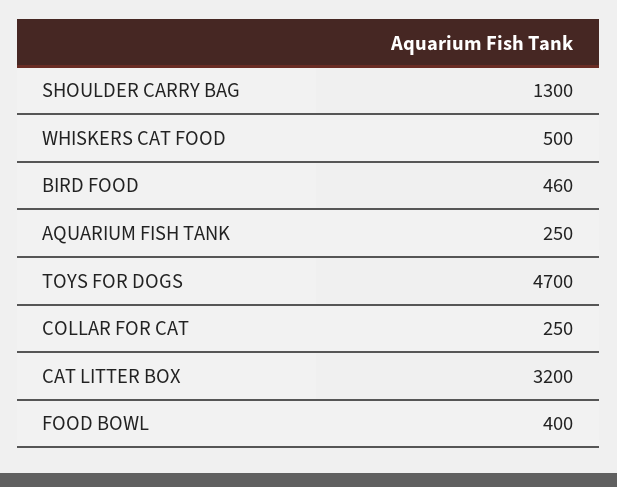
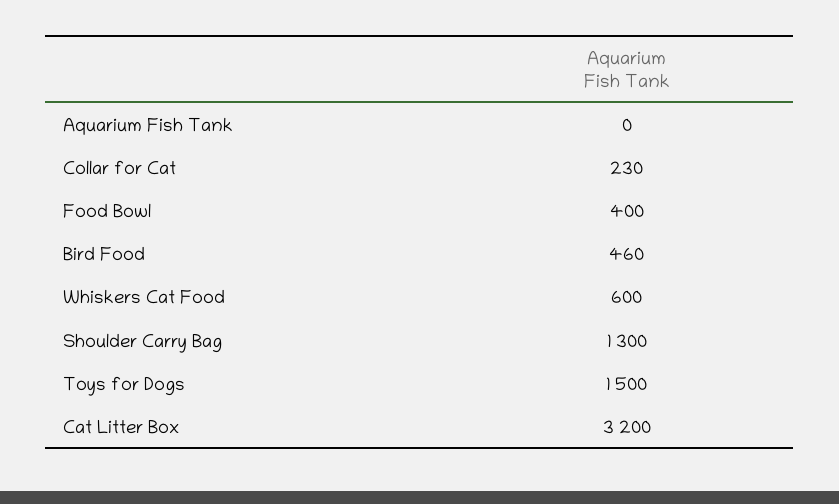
  {
    "SHOULDER CARRY BAG": 1300,
-   "WHISKERS CAT FOOD": 500,
+   "WHISKERS CAT FOOD": 600,
    "BIRD FOOD": 460,
-   "AQUARIUM FISH TANK": 250,
+   "AQUARIUM FISH TANK": 0,
-   "TOYS FOR DOGS": 4700,
+   "TOYS FOR DOGS": 1500,
-   "COLLAR FOR CAT": 250,
+   "COLLAR FOR CAT": 230,
    "CAT LITTER BOX": 3200,
    "FOOD BOWL": 400
  }

